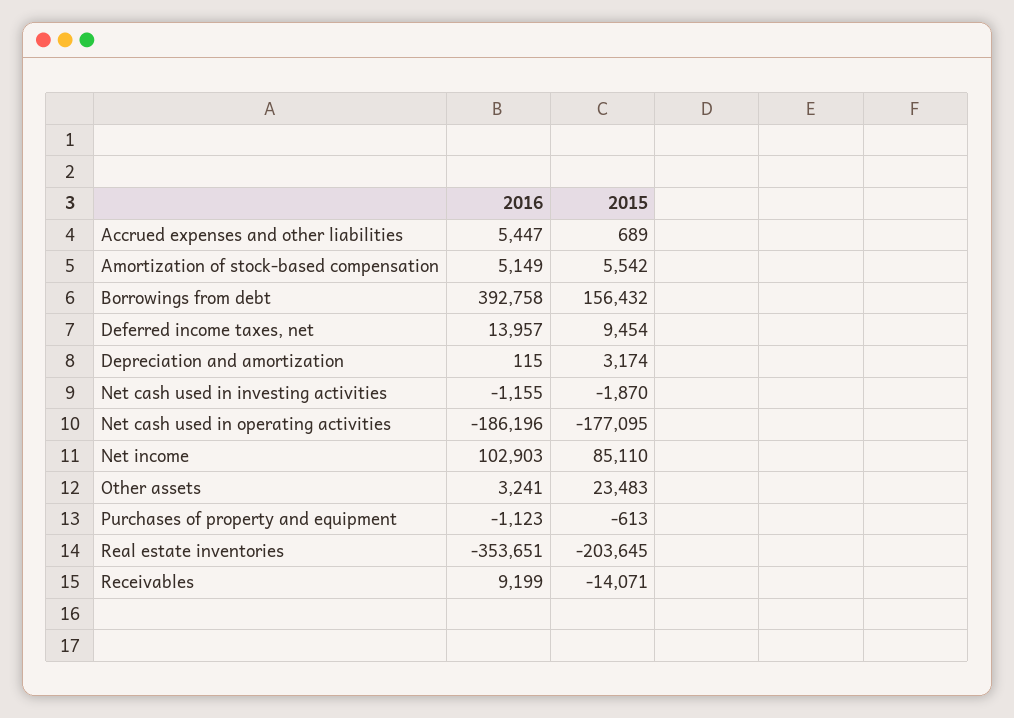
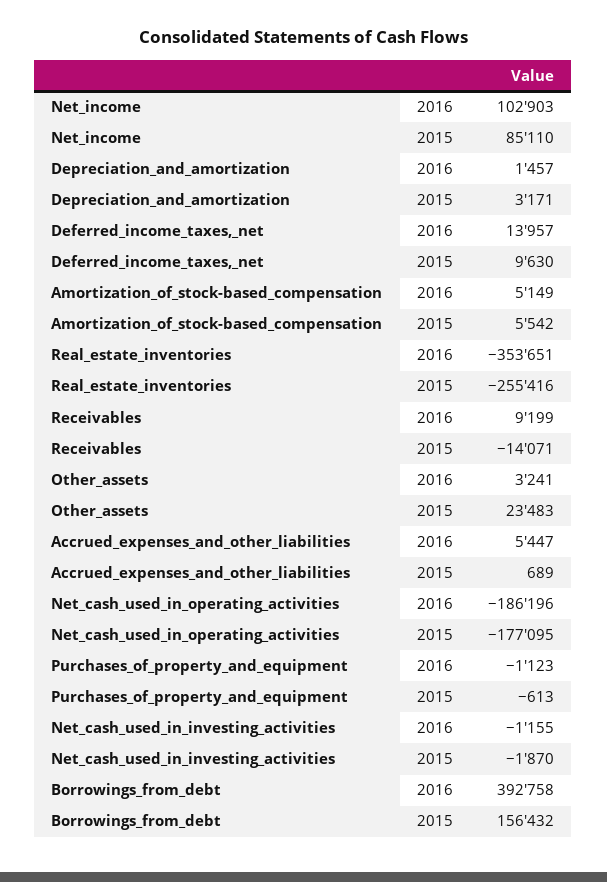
  {
    "2016": {
      "Accrued expenses and other liabilities": 5447,
      "Amortization of stock-based compensation": 5149,
      "Borrowings from debt": 392758,
      "Deferred income taxes, net": 13957,
-     "Depreciation and amortization": 115,
+     "Depreciation and amortization": 1457,
      "Net cash used in investing activities": -1155,
      "Net cash used in operating activities": -186196,
      "Net income": 102903,
      "Other assets": 3241,
      "Purchases of property and equipment": -1123,
      "Real estate inventories": -353651,
      "Receivables": 9199
    },
    "2015": {
      "Accrued expenses and other liabilities": 689,
      "Amortization of stock-based compensation": 5542,
      "Borrowings from debt": 156432,
-     "Deferred income taxes, net": 9454,
+     "Deferred income taxes, net": 9630,
-     "Depreciation and amortization": 3174,
+     "Depreciation and amortization": 3171,
      "Net cash used in investing activities": -1870,
      "Net cash used in operating activities": -177095,
      "Net income": 85110,
      "Other assets": 23483,
      "Purchases of property and equipment": -613,
-     "Real estate inventories": -203645,
+     "Real estate inventories": -255416,
      "Receivables": -14071
    }
  }

